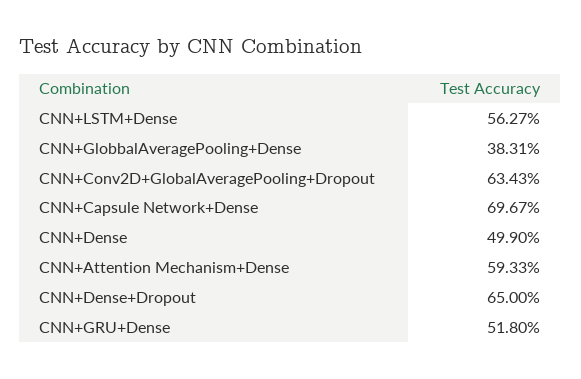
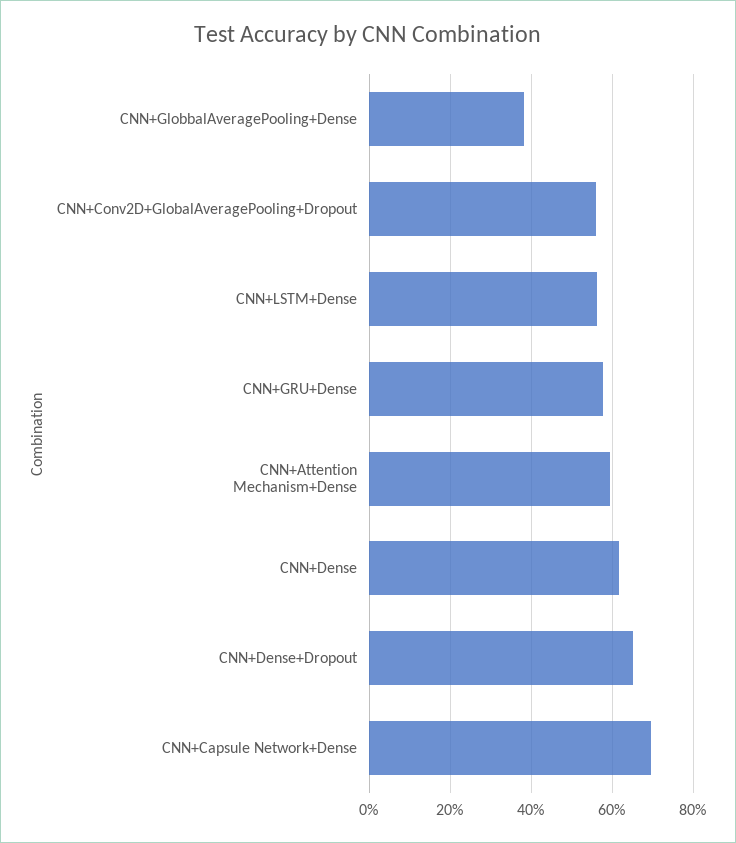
  {
    "CNN+LSTM+Dense": 56.27,
    "CNN+GlobbalAveragePooling+Dense": 38.31,
-   "CNN+Conv2D+GlobalAveragePooling+Dropout": 63.43,
+   "CNN+Conv2D+GlobalAveragePooling+Dropout": 56,
    "CNN+Capsule Network+Dense": 69.67,
-   "CNN+Dense": 49.9,
+   "CNN+Dense": 62,
    "CNN+Attention Mechanism+Dense": 59.33,
    "CNN+Dense+Dropout": 65,
-   "CNN+GRU+Dense": 51.8
+   "CNN+GRU+Dense": 58
  }

